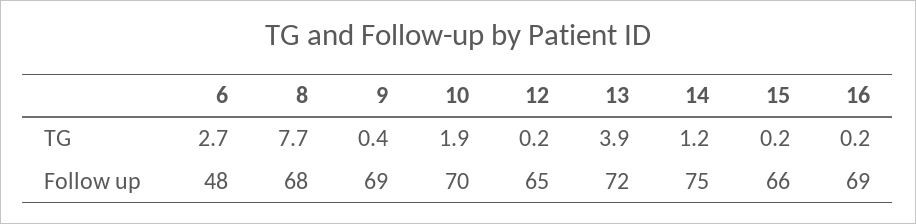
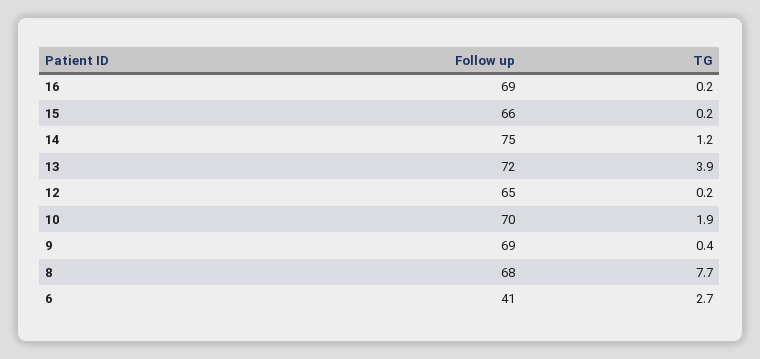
  {
    "6": {
      "TG": 2.7,
-     "Follow up": 48
+     "Follow up": 41
    },
    "8": {
      "TG": 7.7,
      "Follow up": 68
    },
    "9": {
      "TG": 0.4,
      "Follow up": 69
    },
    "10": {
      "TG": 1.9,
      "Follow up": 70
    },
    "12": {
      "TG": 0.2,
      "Follow up": 65
    },
    "13": {
      "TG": 3.9,
      "Follow up": 72
    },
    "14": {
      "TG": 1.2,
      "Follow up": 75
    },
    "15": {
      "TG": 0.2,
      "Follow up": 66
    },
    "16": {
      "TG": 0.2,
      "Follow up": 69
    }
  }

